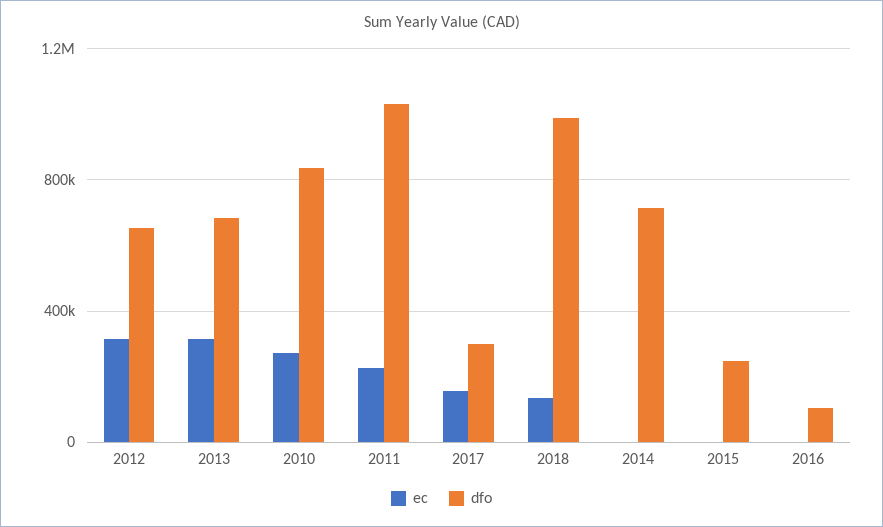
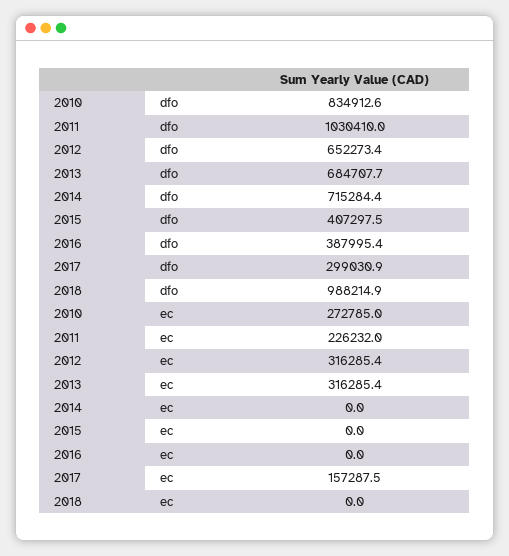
  {
    "ec": {
      "2012": 316285.4,
      "2013": 316285.4,
      "2010": 272785,
      "2011": 226232,
      "2017": 157287.5,
-     "2018": 150000,
+     "2018": 0,
      "2014": 0,
      "2015": 0,
      "2016": 0
    },
    "dfo": {
      "2012": 652273.4,
      "2013": 684707.7,
      "2010": 834912.6,
      "2011": 1030410,
      "2017": 299030.9,
      "2018": 988214.9,
      "2014": 715284.4,
-     "2015": 250000,
+     "2015": 407297.5,
-     "2016": 100000
+     "2016": 387995.4
    }
  }

